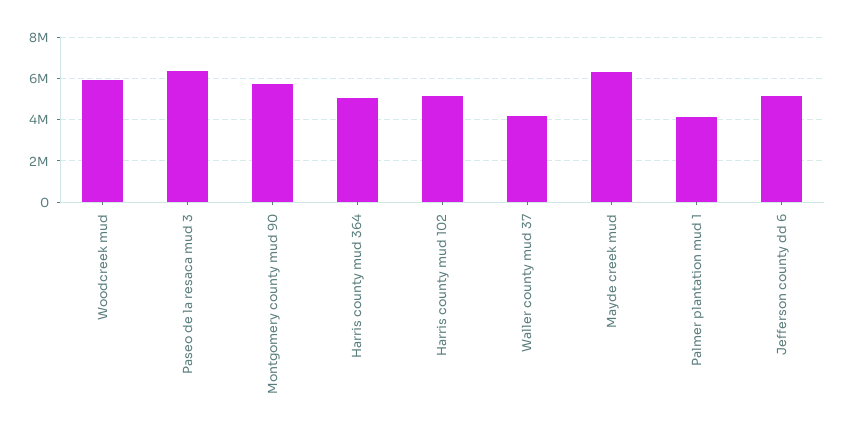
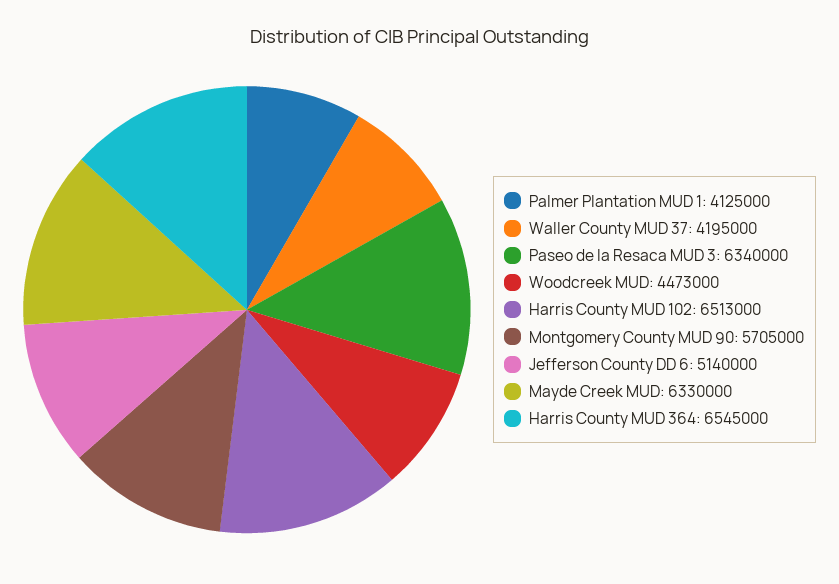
  {
-   "Woodcreek mud": 6000000,
+   "Woodcreek mud": 4473000,
    "Paseo de la resaca mud 3": 6340000,
    "Montgomery county mud 90": 5705000,
-   "Harris county mud 364": 5000000,
+   "Harris county mud 364": 6545000,
-   "Harris county mud 102": 5000000,
+   "Harris county mud 102": 6513000,
    "Waller county mud 37": 4195000,
    "Mayde creek mud": 6330000,
    "Palmer plantation mud 1": 4125000,
    "Jefferson county dd 6": 5140000
  }

